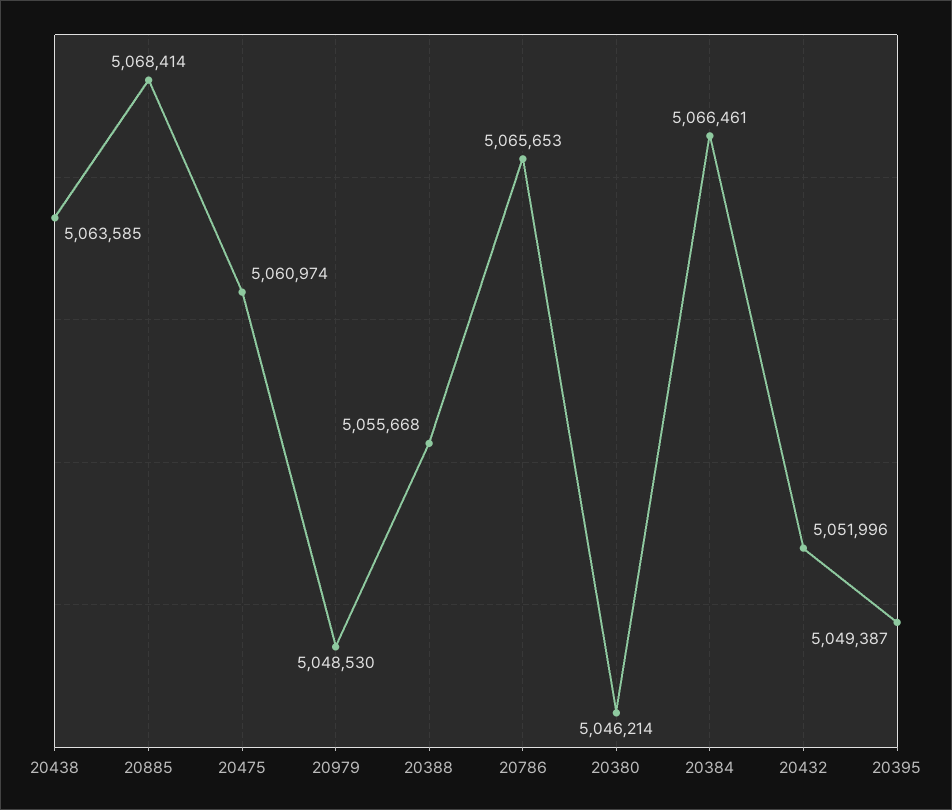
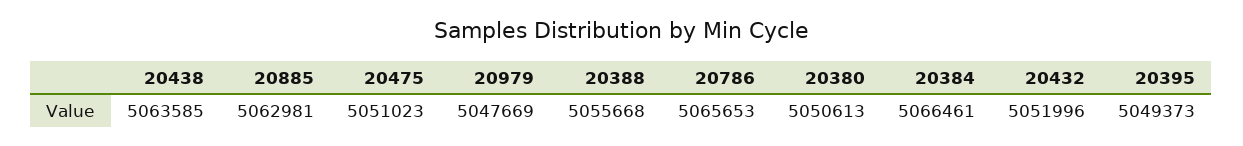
  {
    "20438": 5063585,
-   "20885": 5068414,
+   "20885": 5062981,
-   "20475": 5060974,
+   "20475": 5051023,
-   "20979": 5048530,
+   "20979": 5047669,
    "20388": 5055668,
    "20786": 5065653,
-   "20380": 5046214,
+   "20380": 5050613,
    "20384": 5066461,
    "20432": 5051996,
-   "20395": 5049387
+   "20395": 5049373
  }

